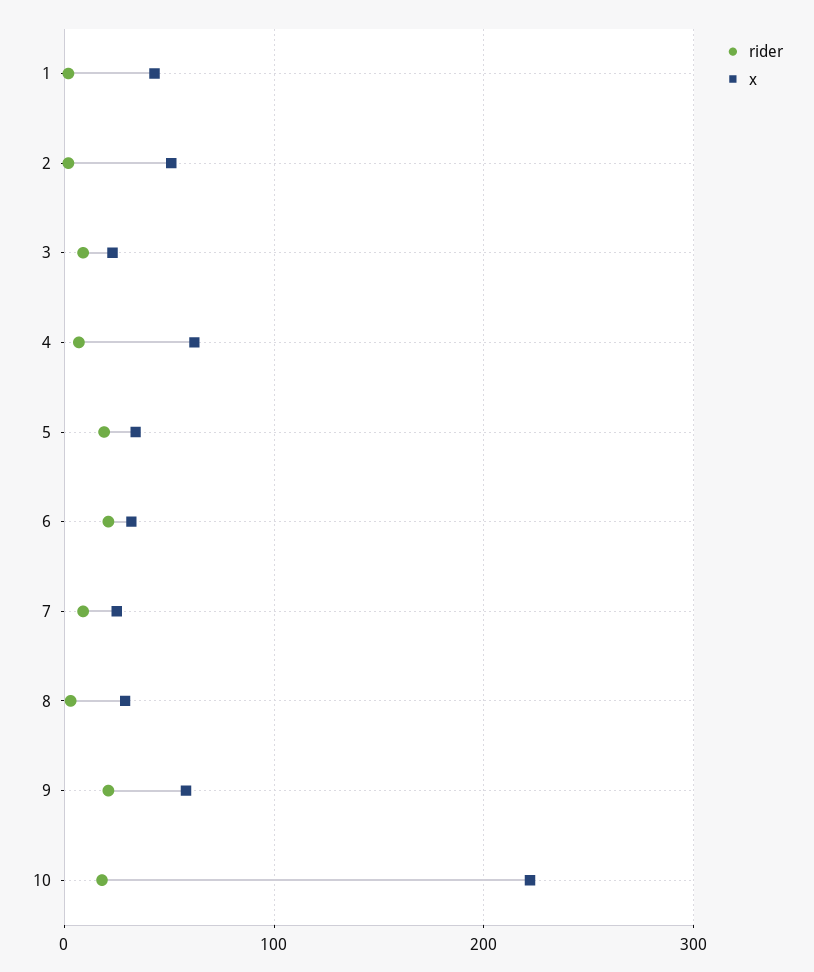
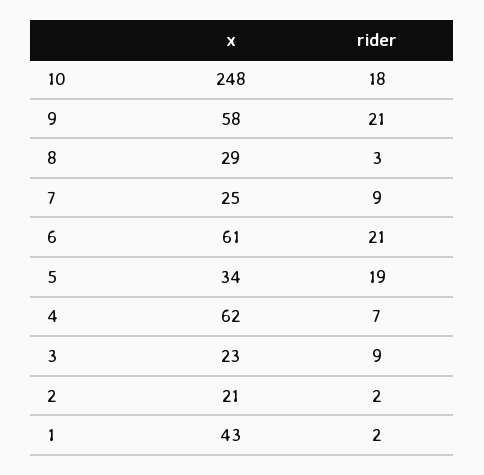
  {
    "rider": {
      "1": 2,
      "2": 2,
      "3": 9,
      "4": 7,
      "5": 19,
      "6": 21,
      "7": 9,
      "8": 3,
      "9": 21,
      "10": 18
    },
    "x": {
      "1": 43,
-     "2": 50,
+     "2": 21,
      "3": 23,
      "4": 62,
      "5": 34,
-     "6": 30,
+     "6": 61,
      "7": 25,
      "8": 29,
      "9": 58,
-     "10": 220
+     "10": 248
    }
  }

